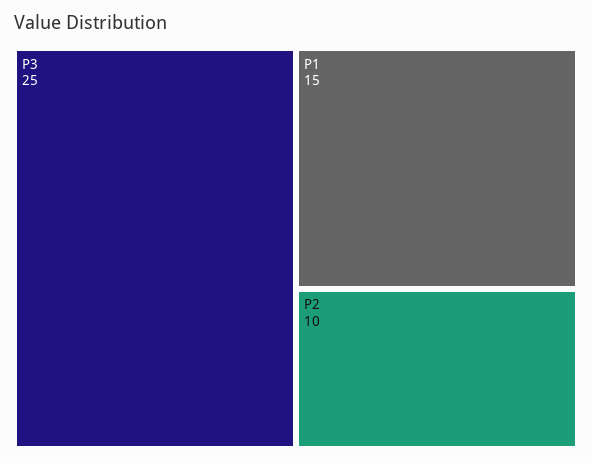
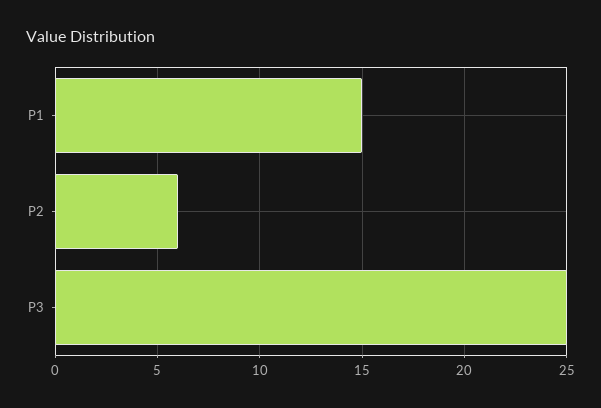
  {
    "P3": 25,
    "P1": 15,
-   "P2": 10
+   "P2": 6
  }

